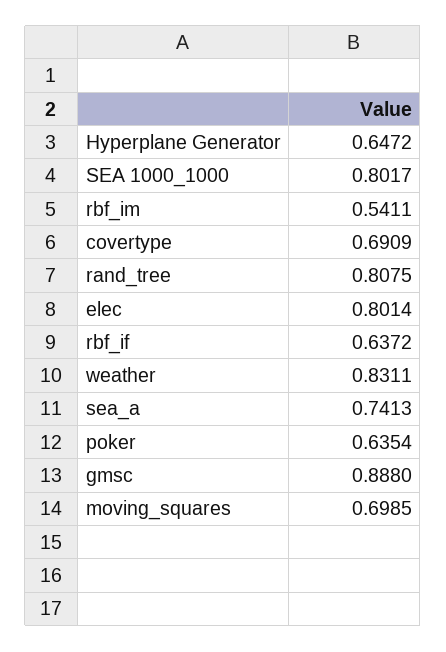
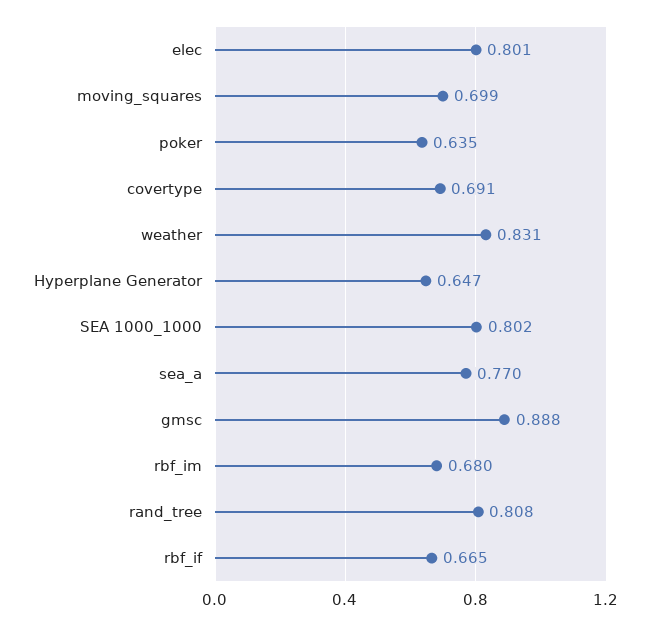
  {
    "Hyperplane Generator": 0.6472,
    "SEA 1000_1000": 0.8017,
-   "rbf_im": 0.5411,
+   "rbf_im": 0.68,
    "covertype": 0.6909,
    "rand_tree": 0.8075,
    "elec": 0.8014,
-   "rbf_if": 0.6372,
+   "rbf_if": 0.665,
    "weather": 0.8311,
-   "sea_a": 0.7413,
+   "sea_a": 0.77,
    "poker": 0.6354,
    "gmsc": 0.888,
    "moving_squares": 0.6985
  }

